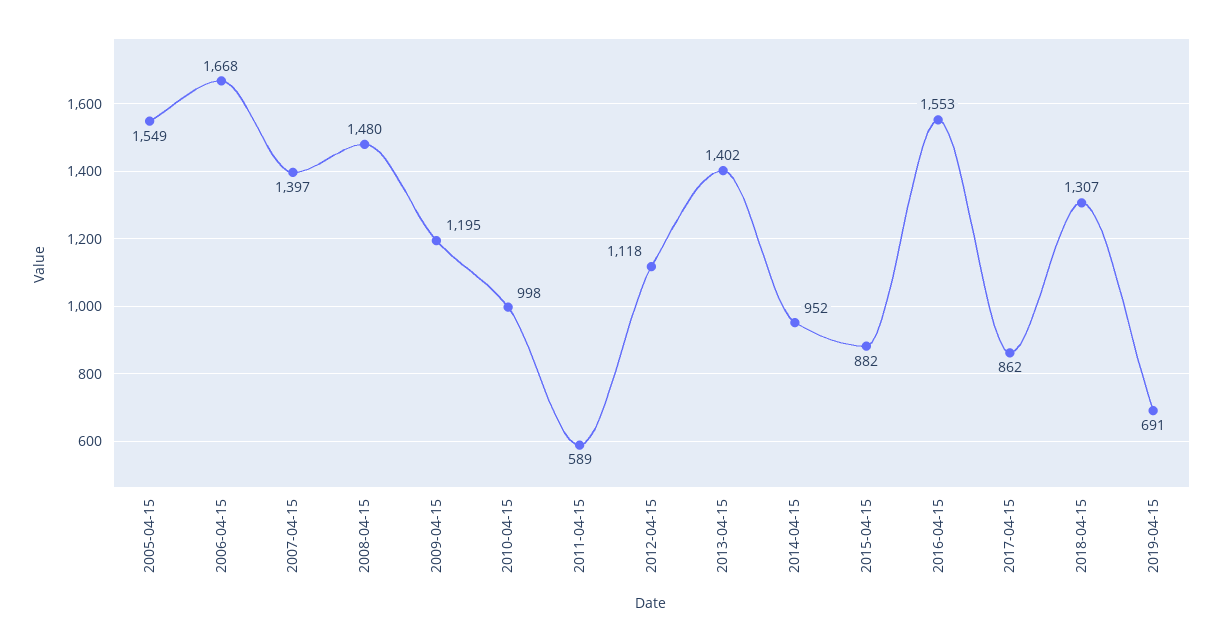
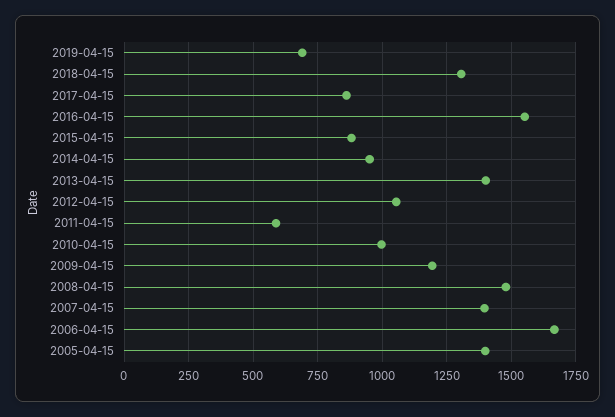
  {
-   "2005-04-15": 1549,
+   "2005-04-15": 1400,
    "2006-04-15": 1668,
    "2007-04-15": 1397,
    "2008-04-15": 1480,
    "2009-04-15": 1195,
    "2010-04-15": 998,
    "2011-04-15": 589,
-   "2012-04-15": 1118,
+   "2012-04-15": 1050,
    "2013-04-15": 1402,
    "2014-04-15": 952,
    "2015-04-15": 882,
    "2016-04-15": 1553,
    "2017-04-15": 862,
    "2018-04-15": 1307,
    "2019-04-15": 691
  }

